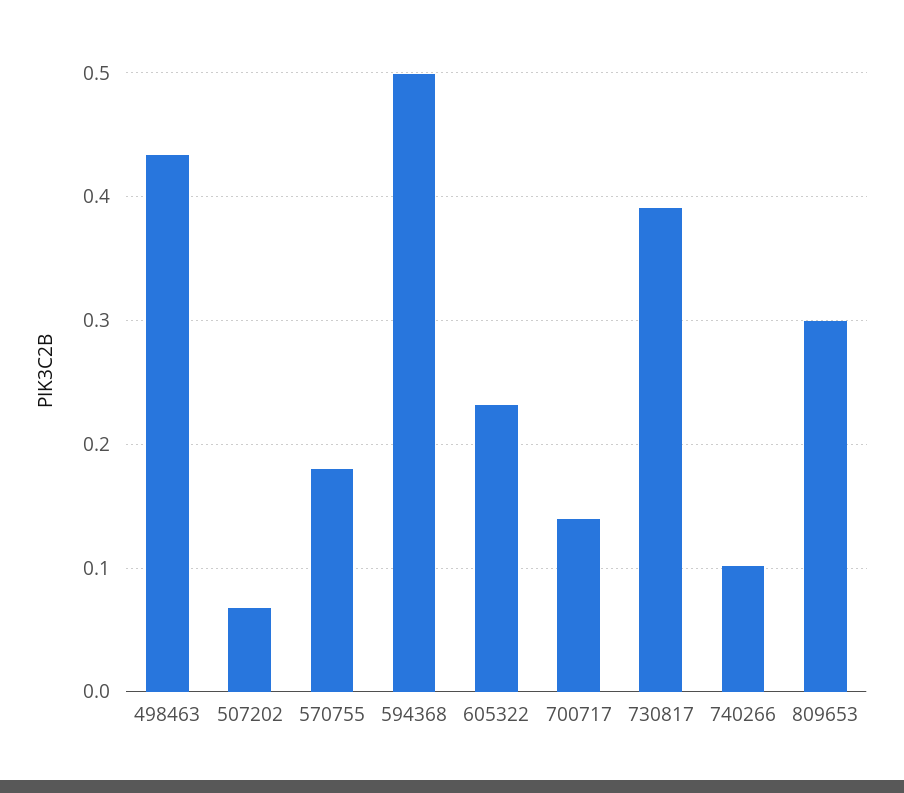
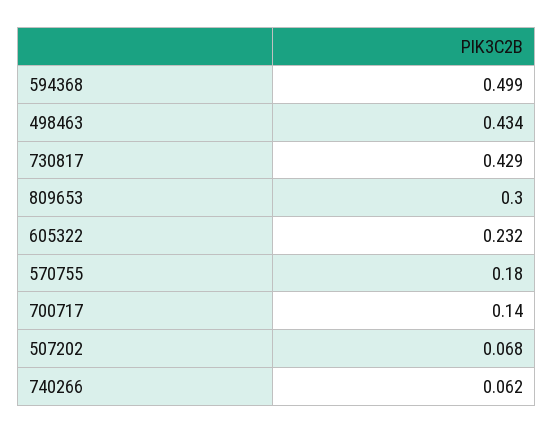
  {
    "498463": 0.434,
    "507202": 0.068,
    "570755": 0.18,
    "594368": 0.499,
    "605322": 0.232,
    "700717": 0.14,
-   "730817": 0.39,
+   "730817": 0.429,
-   "740266": 0.1,
+   "740266": 0.062,
    "809653": 0.3
  }

